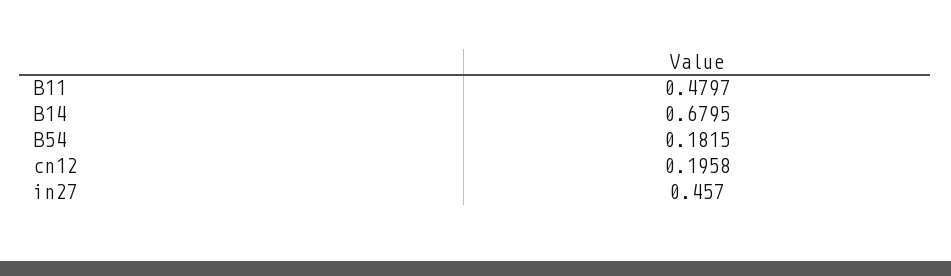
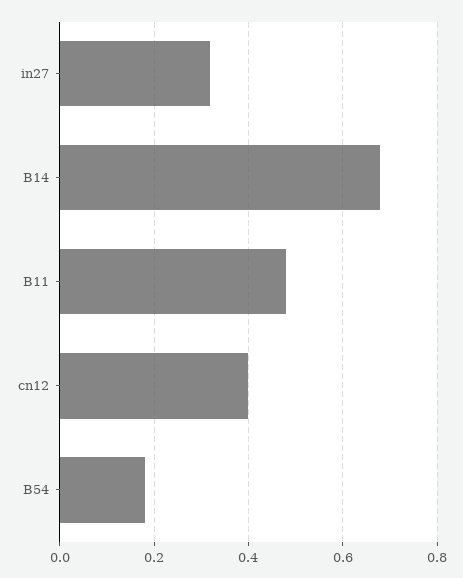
  {
    "B11": 0.4797,
    "B14": 0.6795,
    "B54": 0.1815,
-   "cn12": 0.1958,
+   "cn12": 0.4,
-   "in27": 0.457
+   "in27": 0.32
  }

